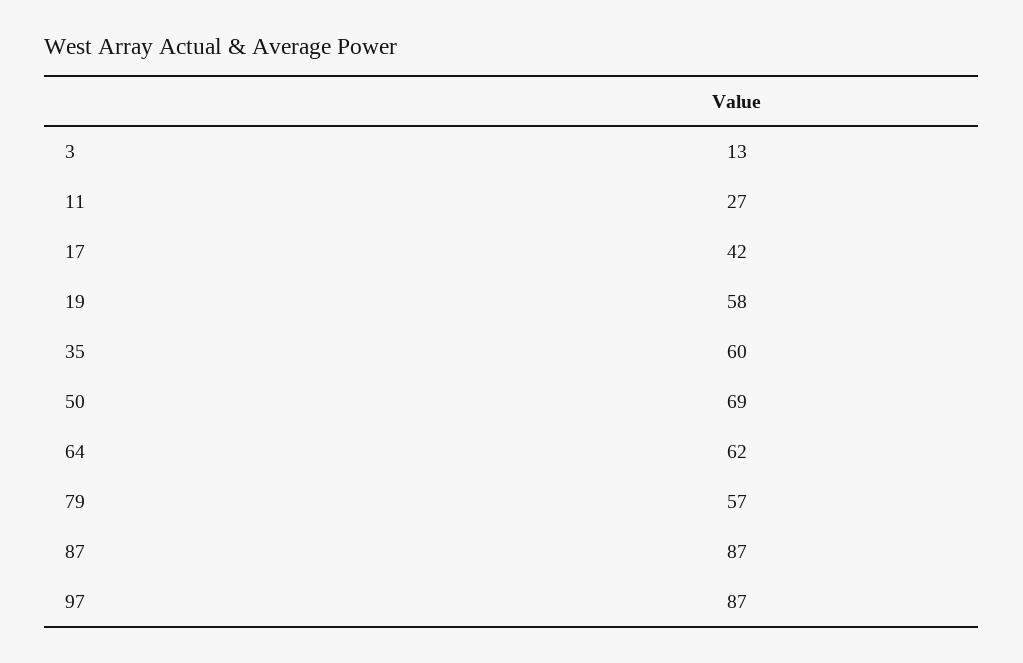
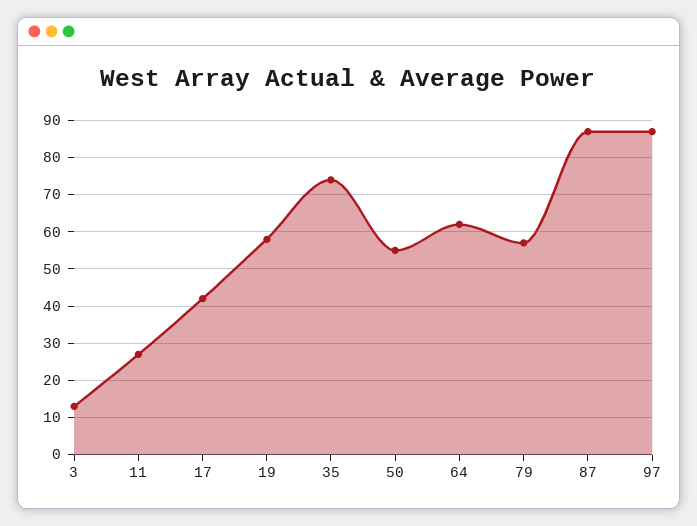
  {
    "3": 13,
    "11": 27,
    "17": 42,
    "19": 58,
-   "35": 60,
+   "35": 75,
-   "50": 69,
+   "50": 55,
    "64": 62,
    "79": 57,
    "87": 87,
    "97": 87
  }

